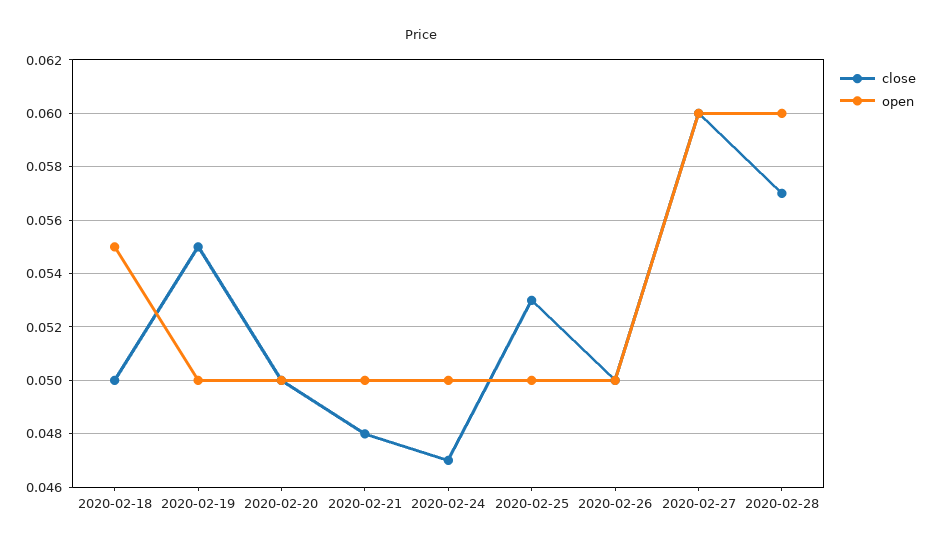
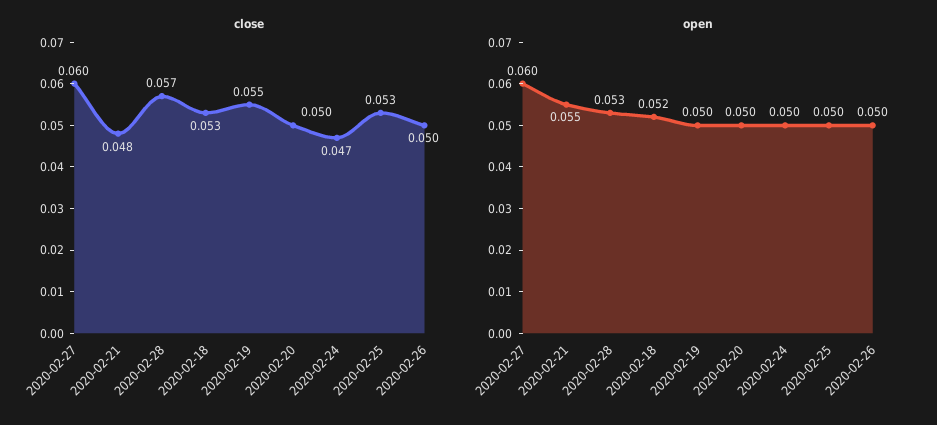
  {
    "close": {
-     "2020-02-18": 0.05,
+     "2020-02-18": 0.053,
      "2020-02-19": 0.055,
      "2020-02-20": 0.05,
      "2020-02-21": 0.048,
      "2020-02-24": 0.047,
      "2020-02-25": 0.053,
      "2020-02-26": 0.05,
      "2020-02-27": 0.06,
      "2020-02-28": 0.057
    },
    "open": {
-     "2020-02-18": 0.055,
+     "2020-02-18": 0.052,
      "2020-02-19": 0.05,
      "2020-02-20": 0.05,
-     "2020-02-21": 0.05,
+     "2020-02-21": 0.055,
      "2020-02-24": 0.05,
      "2020-02-25": 0.05,
      "2020-02-26": 0.05,
      "2020-02-27": 0.06,
-     "2020-02-28": 0.06
+     "2020-02-28": 0.053
    }
  }

